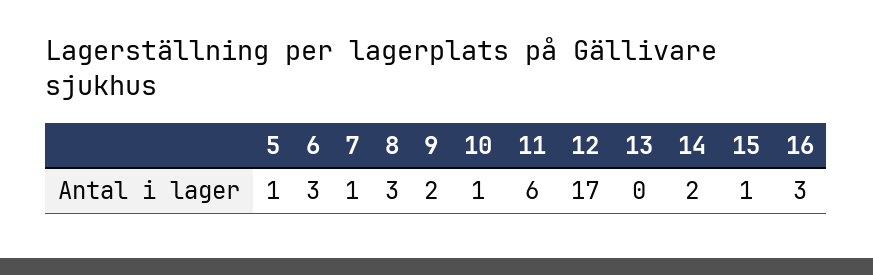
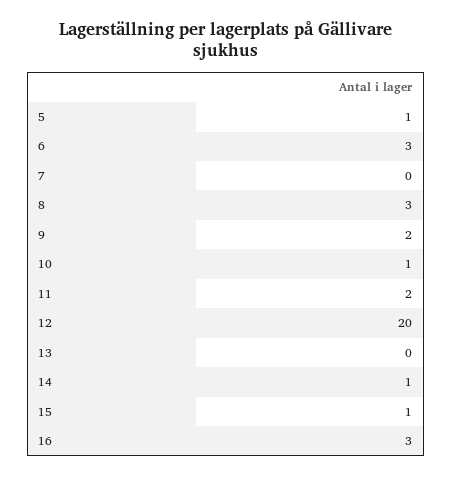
  {
    "5": 1,
    "6": 3,
-   "7": 1,
+   "7": 0,
    "8": 3,
    "9": 2,
    "10": 1,
-   "11": 6,
+   "11": 2,
-   "12": 17,
+   "12": 20,
    "13": 0,
-   "14": 2,
+   "14": 1,
    "15": 1,
    "16": 3
  }

